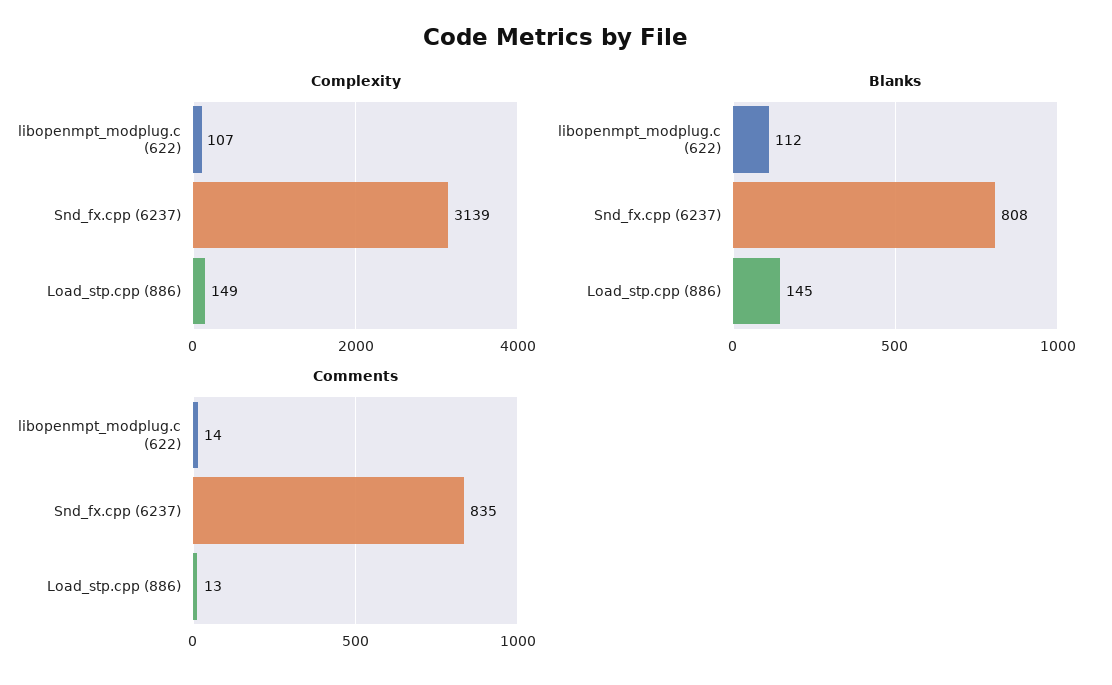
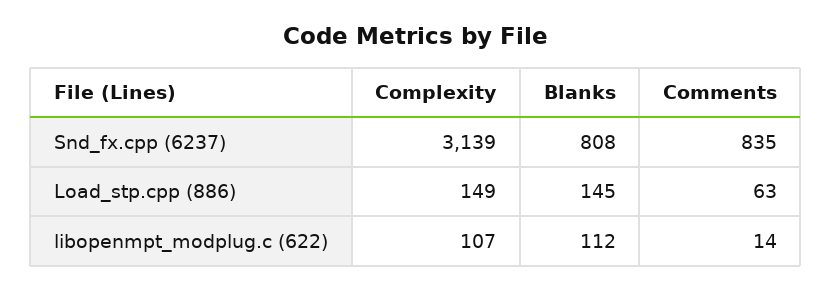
  {
    "Complexity": {
      "libopenmpt_modplug.c (622)": 107,
      "Snd_fx.cpp (6237)": 3139,
      "Load_stp.cpp (886)": 149
    },
    "Blanks": {
      "libopenmpt_modplug.c (622)": 112,
      "Snd_fx.cpp (6237)": 808,
      "Load_stp.cpp (886)": 145
    },
    "Comments": {
      "libopenmpt_modplug.c (622)": 14,
      "Snd_fx.cpp (6237)": 835,
-     "Load_stp.cpp (886)": 13
+     "Load_stp.cpp (886)": 63
    }
  }

